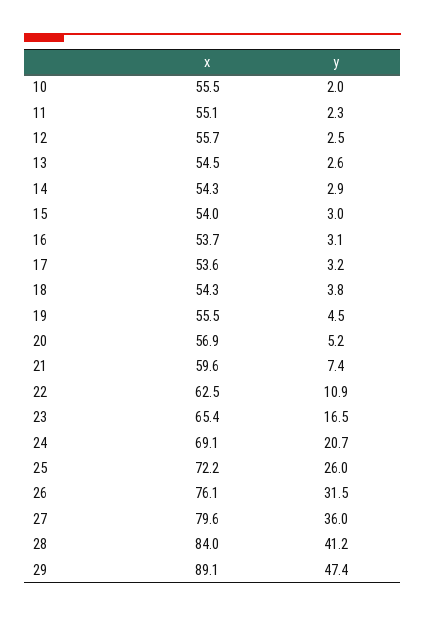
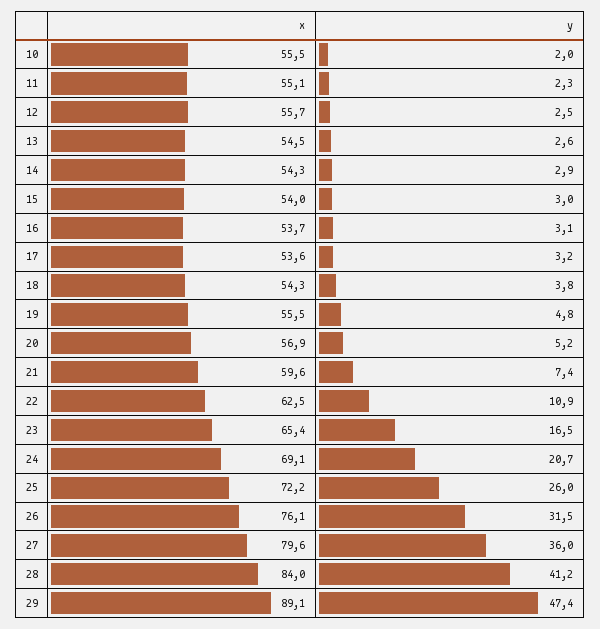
  {
    "x": {
      "10": 55.5,
      "11": 55.1,
      "12": 55.7,
      "13": 54.5,
      "14": 54.3,
      "15": 54,
      "16": 53.7,
      "17": 53.6,
      "18": 54.3,
      "19": 55.5,
      "20": 56.9,
      "21": 59.6,
      "22": 62.5,
      "23": 65.4,
      "24": 69.1,
      "25": 72.2,
      "26": 76.1,
      "27": 79.6,
      "28": 84,
      "29": 89.1
    },
    "y": {
      "10": 2,
      "11": 2.3,
      "12": 2.5,
      "13": 2.6,
      "14": 2.9,
      "15": 3,
      "16": 3.1,
      "17": 3.2,
      "18": 3.8,
-     "19": 4.5,
+     "19": 4.8,
      "20": 5.2,
      "21": 7.4,
      "22": 10.9,
      "23": 16.5,
      "24": 20.7,
      "25": 26,
      "26": 31.5,
      "27": 36,
      "28": 41.2,
      "29": 47.4
    }
  }

